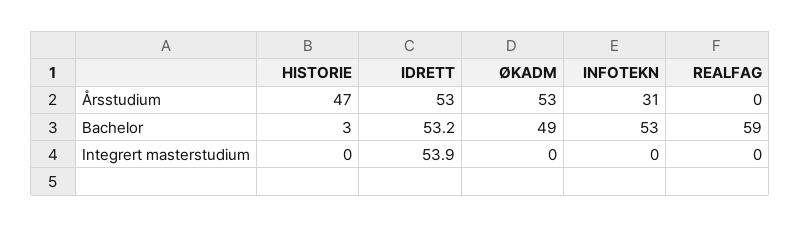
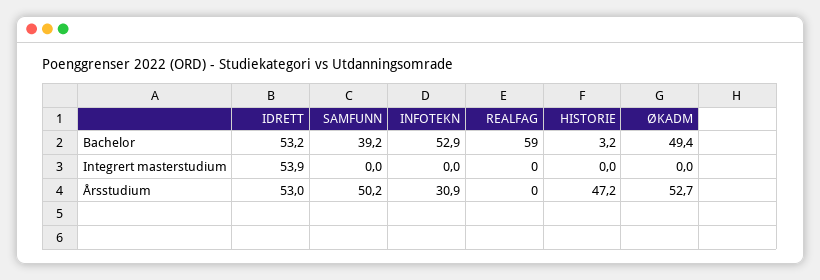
  {
    "HISTORIE": {
      "Årsstudium": 47.2,
      "Bachelor": 3.2,
      "Integrert masterstudium": 0
    },
    "IDRETT": {
      "Årsstudium": 53,
      "Bachelor": 53.2,
      "Integrert masterstudium": 53.9
    },
    "ØKADM": {
      "Årsstudium": 52.7,
      "Bachelor": 49.4,
      "Integrert masterstudium": 0
    },
    "INFOTEKN": {
      "Årsstudium": 30.9,
      "Bachelor": 52.9,
      "Integrert masterstudium": 0
    },
    "REALFAG": {
      "Årsstudium": 0,
      "Bachelor": 59,
      "Integrert masterstudium": 0
-   }
+   },
+   "SAMFUNN": {
+     "Bachelor": 39.2,
+     "Integrert masterstudium": 0,
+     "Årsstudium": 50.2
+   }
  }

